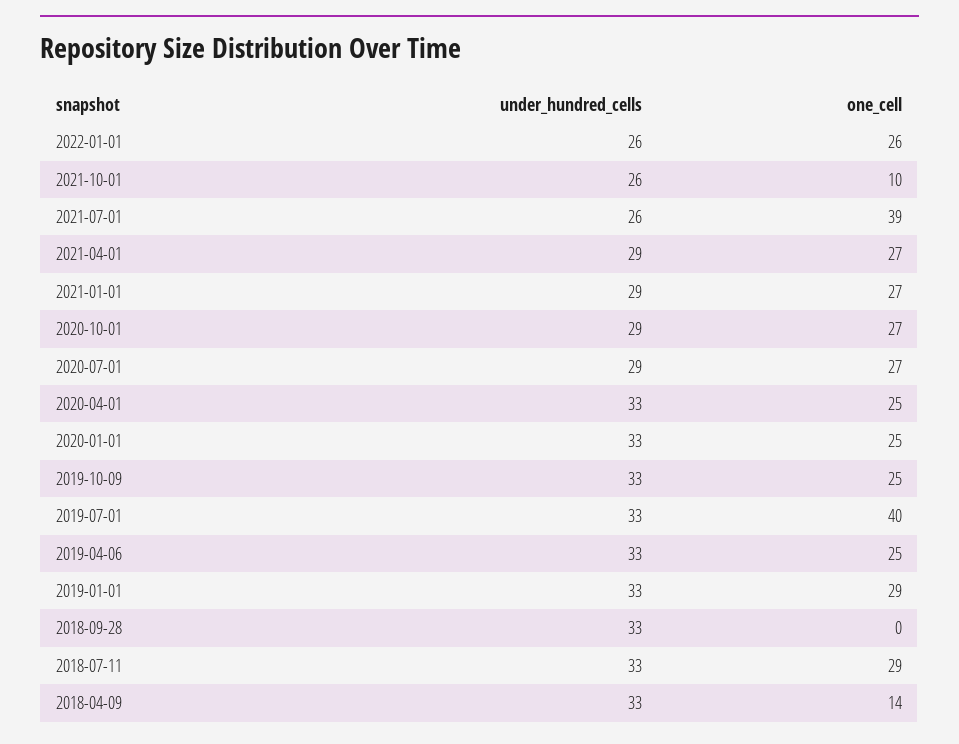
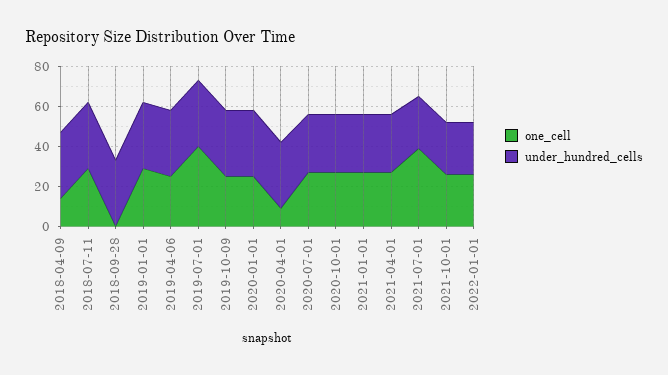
  {
    "under_hundred_cells": {
      "2022-01-01": 26,
      "2021-10-01": 26,
      "2021-07-01": 26,
      "2021-04-01": 29,
      "2021-01-01": 29,
      "2020-10-01": 29,
      "2020-07-01": 29,
      "2020-04-01": 33,
      "2020-01-01": 33,
      "2019-10-09": 33,
      "2019-07-01": 33,
      "2019-04-06": 33,
      "2019-01-01": 33,
      "2018-09-28": 33,
      "2018-07-11": 33,
      "2018-04-09": 33
    },
    "one_cell": {
      "2022-01-01": 26,
-     "2021-10-01": 10,
+     "2021-10-01": 25,
      "2021-07-01": 39,
      "2021-04-01": 27,
      "2021-01-01": 27,
      "2020-10-01": 27,
      "2020-07-01": 27,
-     "2020-04-01": 25,
+     "2020-04-01": 10,
      "2020-01-01": 25,
      "2019-10-09": 25,
      "2019-07-01": 40,
      "2019-04-06": 25,
      "2019-01-01": 29,
      "2018-09-28": 0,
      "2018-07-11": 29,
      "2018-04-09": 14
    }
  }

